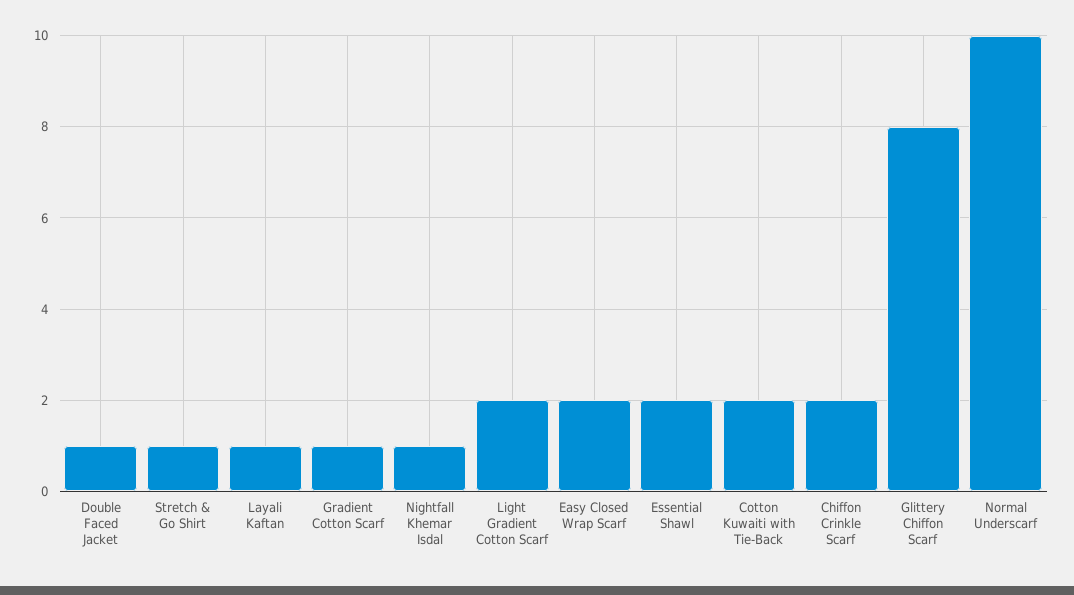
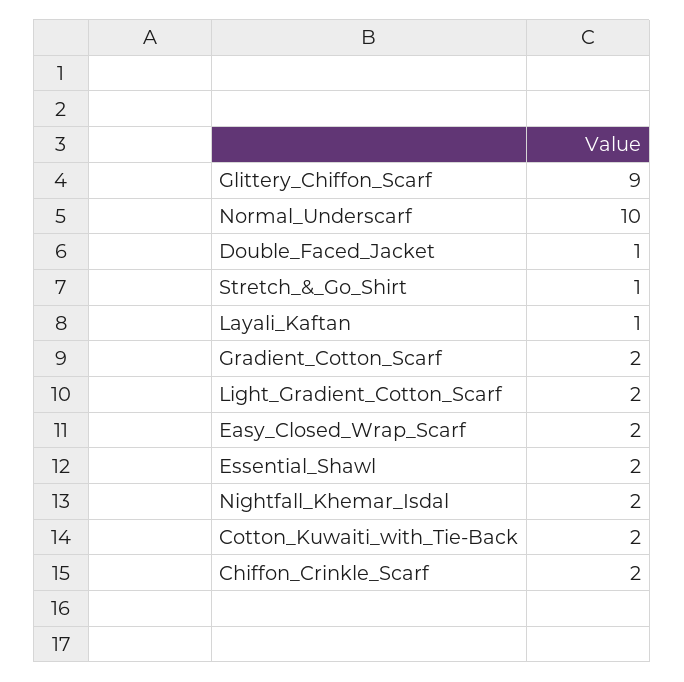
  {
    "Double Faced Jacket": 1,
    "Stretch & Go Shirt": 1,
    "Layali Kaftan": 1,
-   "Gradient Cotton Scarf": 1,
+   "Gradient Cotton Scarf": 2,
-   "Nightfall Khemar Isdal": 1,
+   "Nightfall Khemar Isdal": 2,
    "Light Gradient Cotton Scarf": 2,
    "Easy Closed Wrap Scarf": 2,
    "Essential Shawl": 2,
    "Cotton Kuwaiti with Tie-Back": 2,
    "Chiffon Crinkle Scarf": 2,
-   "Glittery Chiffon Scarf": 8,
+   "Glittery Chiffon Scarf": 9,
    "Normal Underscarf": 10
  }

